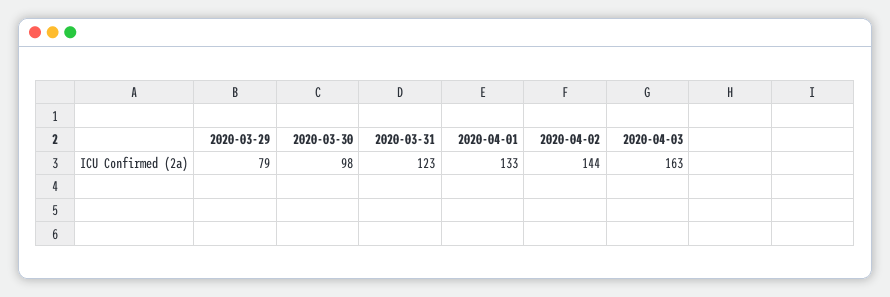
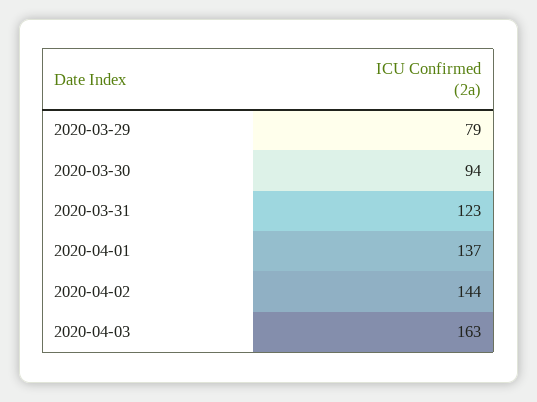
  {
    "2020-03-29": 79,
-   "2020-03-30": 98,
+   "2020-03-30": 94,
    "2020-03-31": 123,
-   "2020-04-01": 133,
+   "2020-04-01": 137,
    "2020-04-02": 144,
    "2020-04-03": 163
  }

